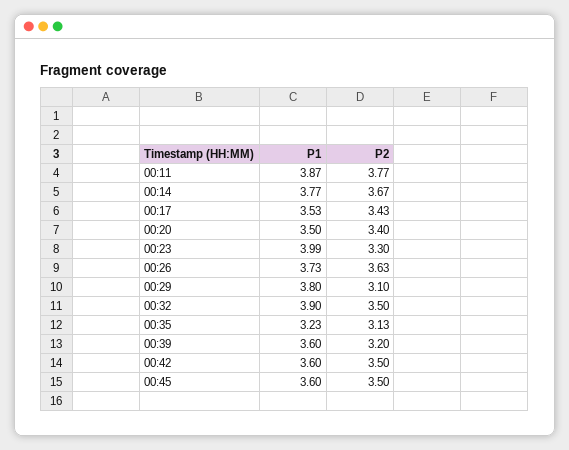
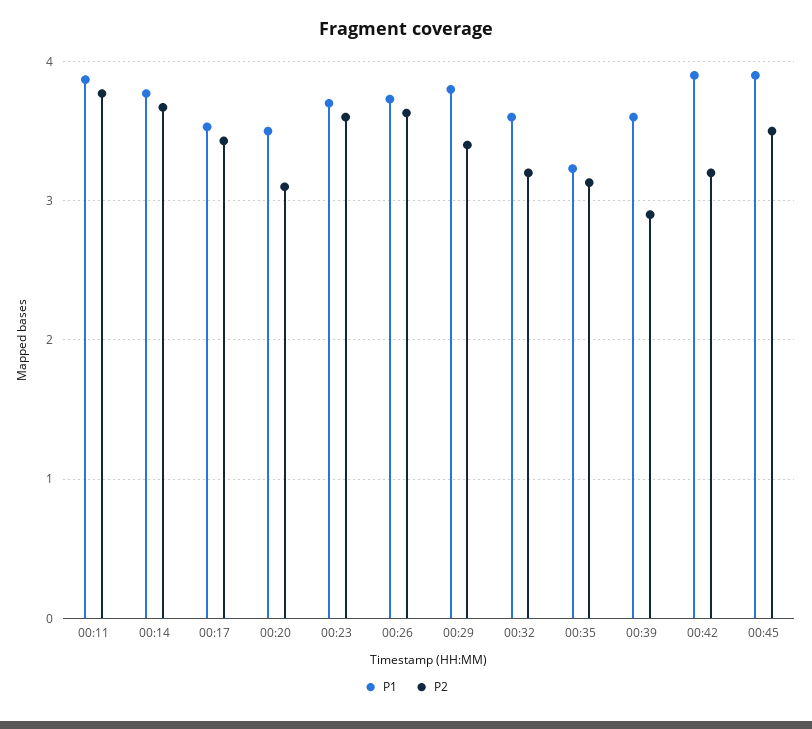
  {
    "P1": {
      "00:11": 3.87,
      "00:14": 3.77,
      "00:17": 3.53,
      "00:20": 3.5,
-     "00:23": 3.99,
+     "00:23": 3.7,
      "00:26": 3.73,
      "00:29": 3.8,
-     "00:32": 3.9,
+     "00:32": 3.6,
      "00:35": 3.23,
      "00:39": 3.6,
-     "00:42": 3.6,
+     "00:42": 3.9,
-     "00:45": 3.6
+     "00:45": 3.9
    },
    "P2": {
      "00:11": 3.77,
      "00:14": 3.67,
      "00:17": 3.43,
-     "00:20": 3.4,
+     "00:20": 3.1,
-     "00:23": 3.3,
+     "00:23": 3.6,
      "00:26": 3.63,
-     "00:29": 3.1,
+     "00:29": 3.4,
-     "00:32": 3.5,
+     "00:32": 3.2,
      "00:35": 3.13,
-     "00:39": 3.2,
+     "00:39": 2.9,
-     "00:42": 3.5,
+     "00:42": 3.2,
      "00:45": 3.5
    }
  }

